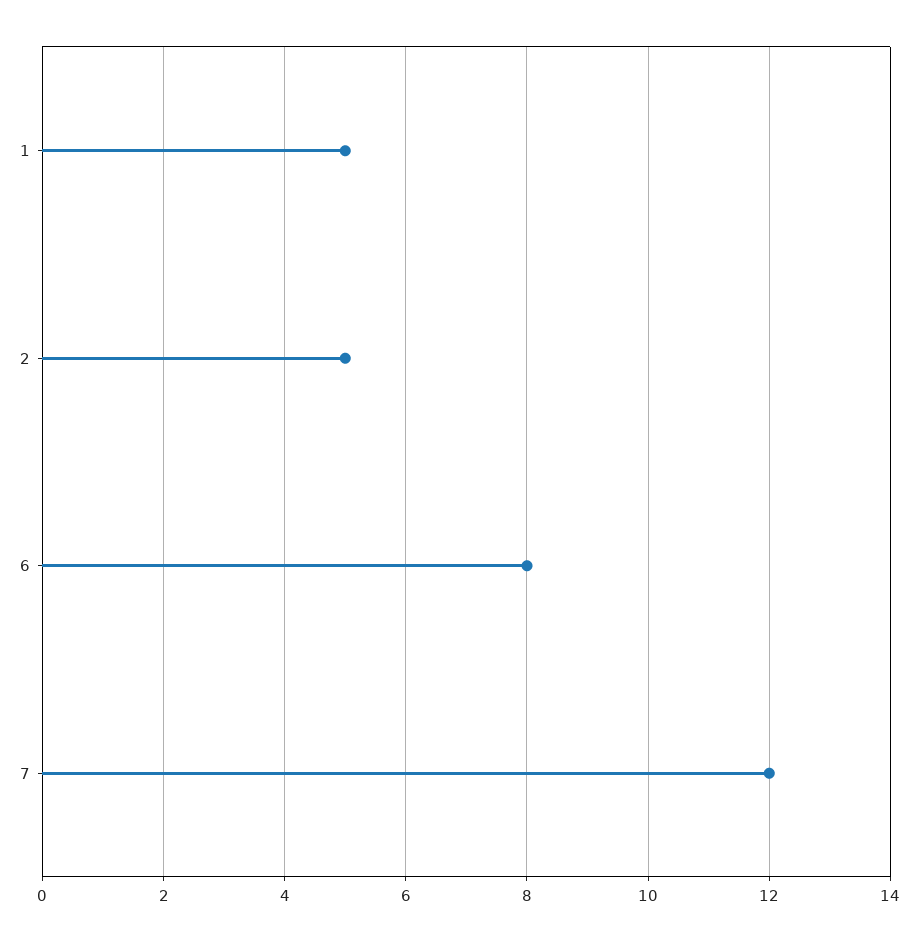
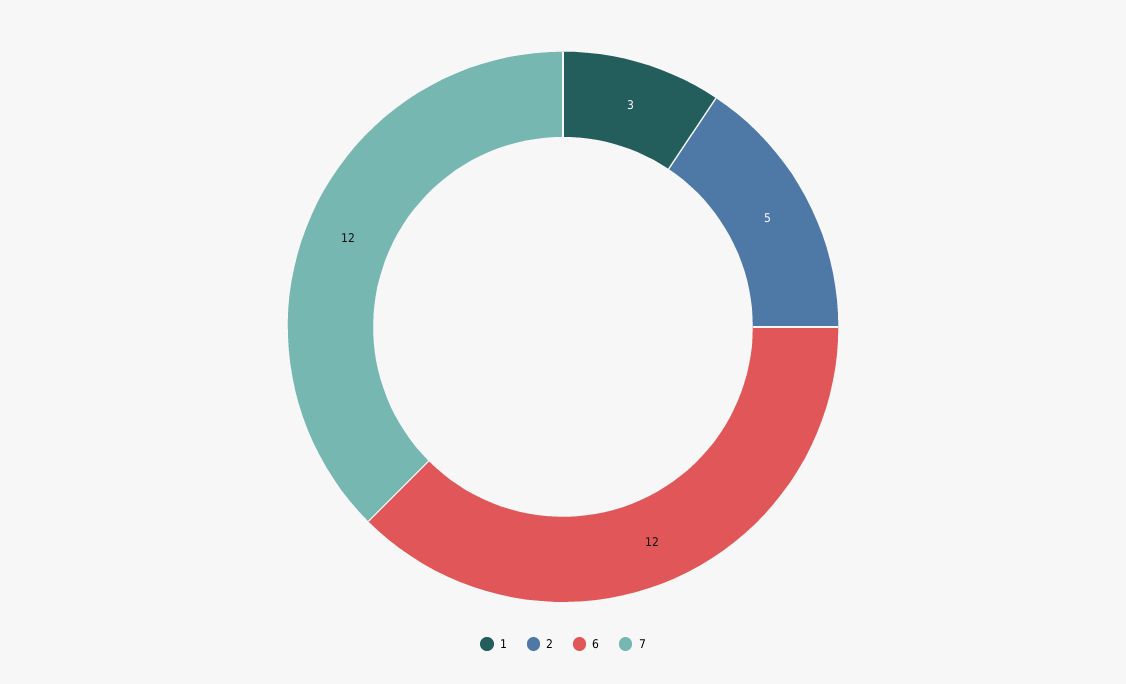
  {
-   "1": 5,
+   "1": 3,
    "2": 5,
-   "6": 8,
+   "6": 12,
    "7": 12
  }

